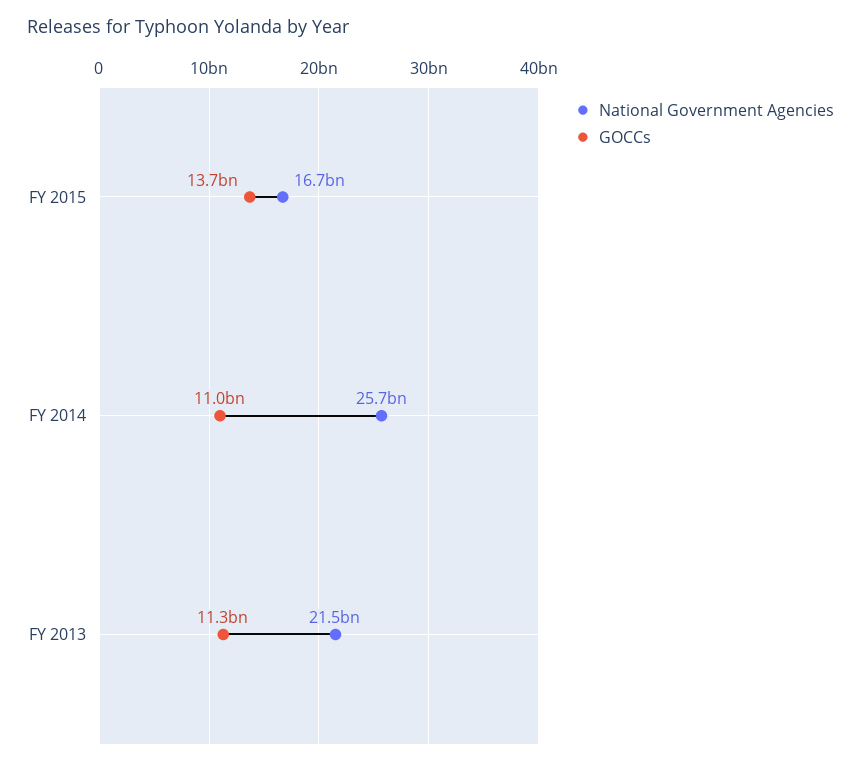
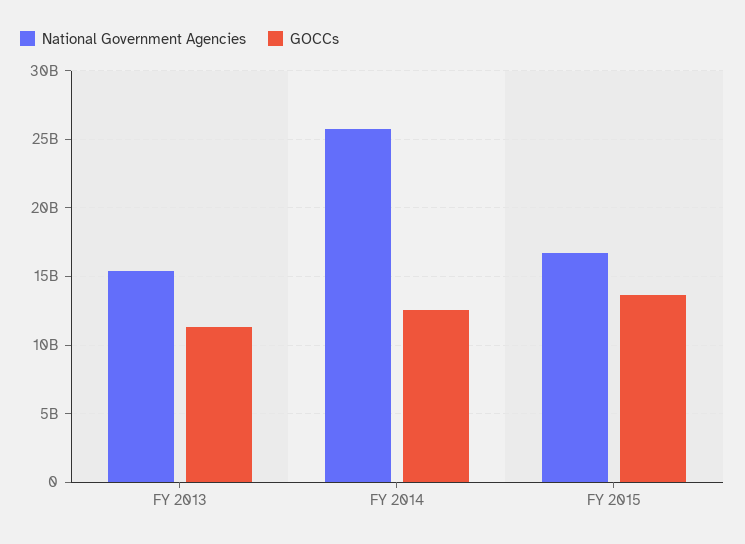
  {
    "National Government Agencies": {
      "FY 2015": 16700000000,
      "FY 2014": 25700000000,
-     "FY 2013": 21500000000
+     "FY 2013": 15500000000
    },
    "GOCCs": {
      "FY 2015": 13700000000,
-     "FY 2014": 11000000000,
+     "FY 2014": 12500000000,
      "FY 2013": 11300000000
    }
  }

